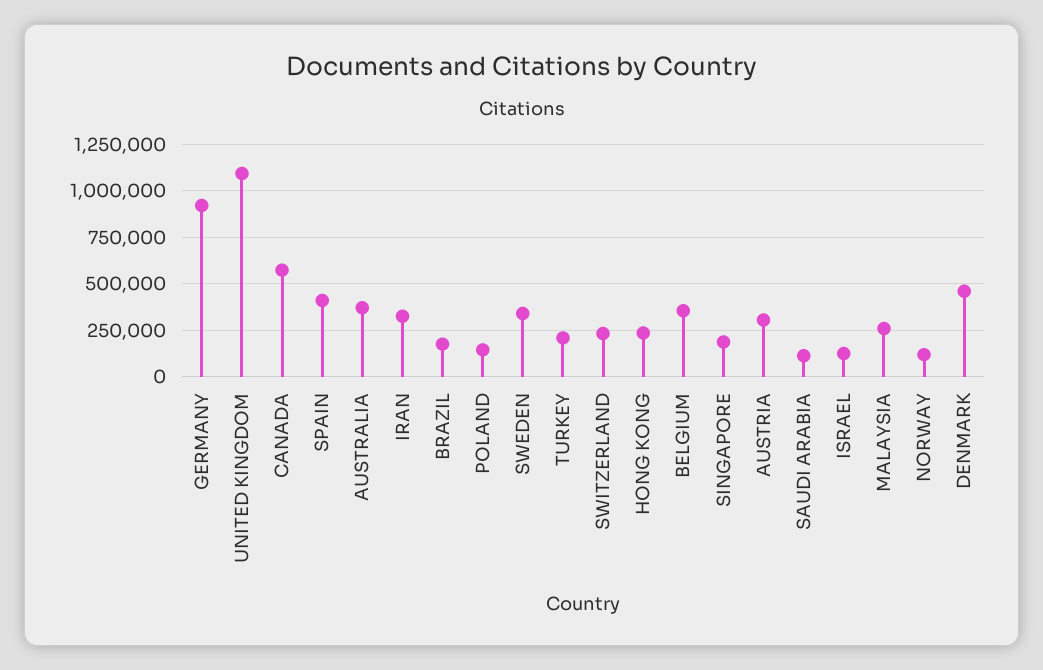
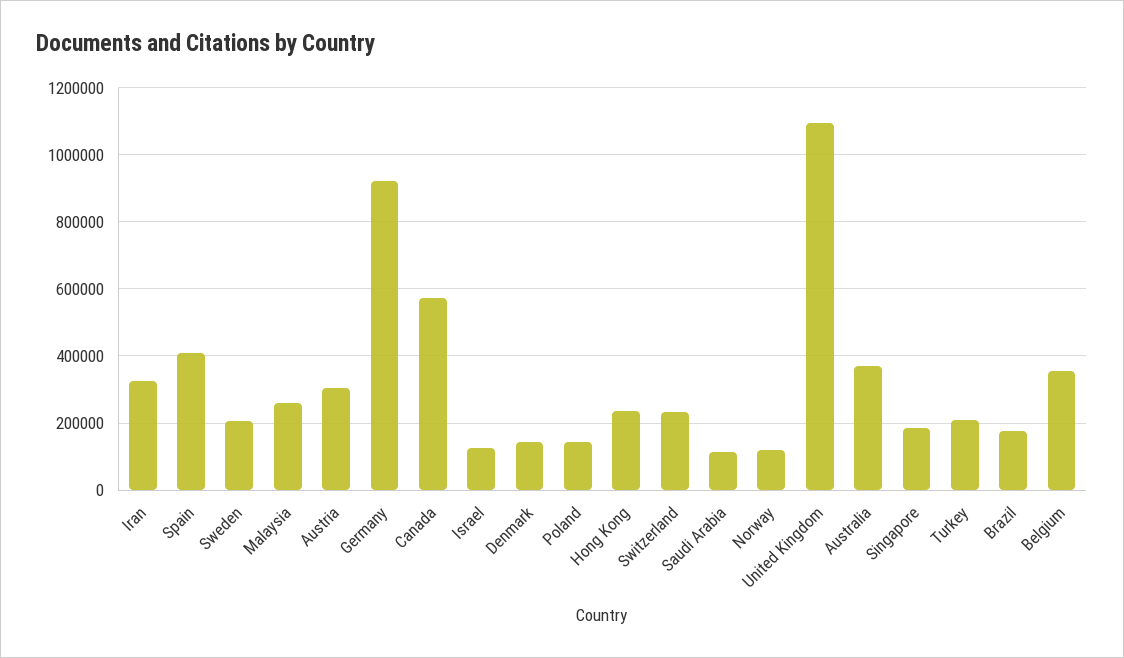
  {
    "GERMANY": 920000,
    "UNITED KINGDOM": 1100000,
    "CANADA": 580000,
    "SPAIN": 400000,
    "AUSTRALIA": 380000,
    "IRAN": 320000,
    "BRAZIL": 180000,
    "POLAND": 140000,
-   "SWEDEN": 350000,
+   "SWEDEN": 200000,
    "TURKEY": 200000,
    "SWITZERLAND": 240000,
    "HONG KONG": 240000,
    "BELGIUM": 360000,
    "SINGAPORE": 180000,
    "AUSTRIA": 300000,
    "SAUDI ARABIA": 120000,
    "ISRAEL": 120000,
    "MALAYSIA": 260000,
    "NORWAY": 120000,
-   "DENMARK": 450000
+   "DENMARK": 140000
  }

